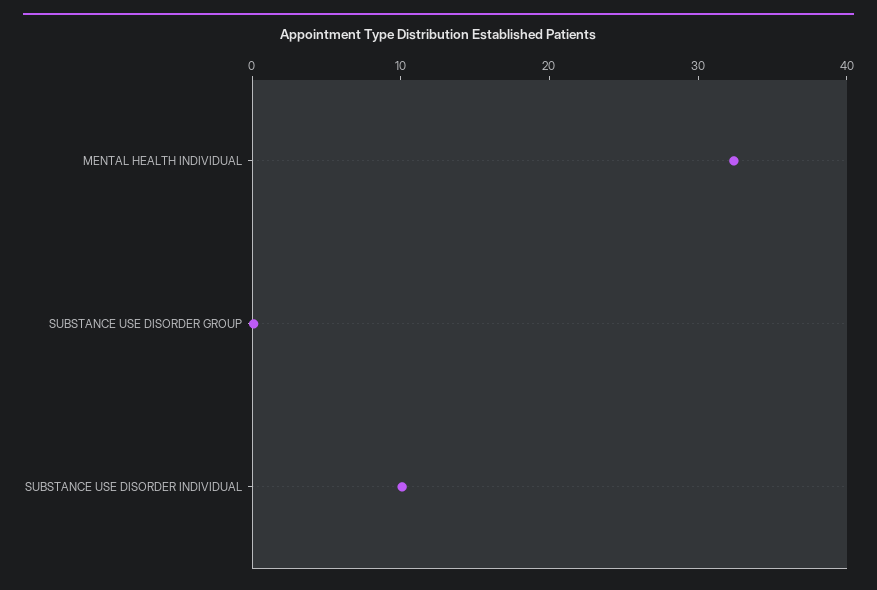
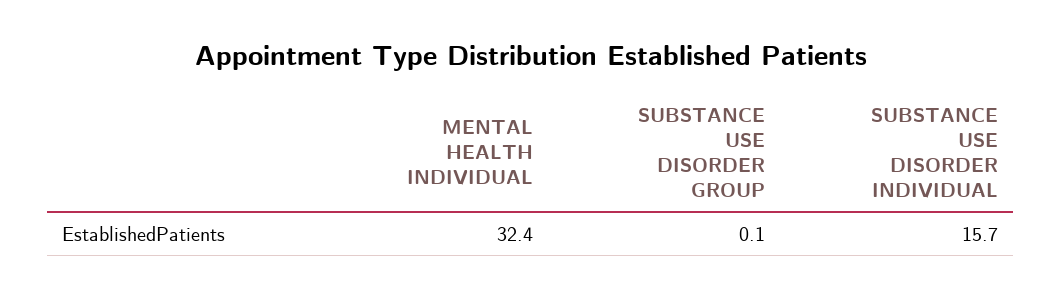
  {
    "MENTAL HEALTH INDIVIDUAL": 32.4,
    "SUBSTANCE USE DISORDER GROUP": 0.1,
-   "SUBSTANCE USE DISORDER INDIVIDUAL": 10
+   "SUBSTANCE USE DISORDER INDIVIDUAL": 15.7
  }

